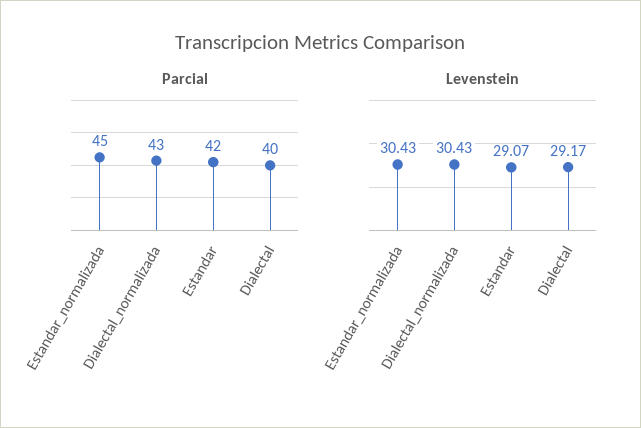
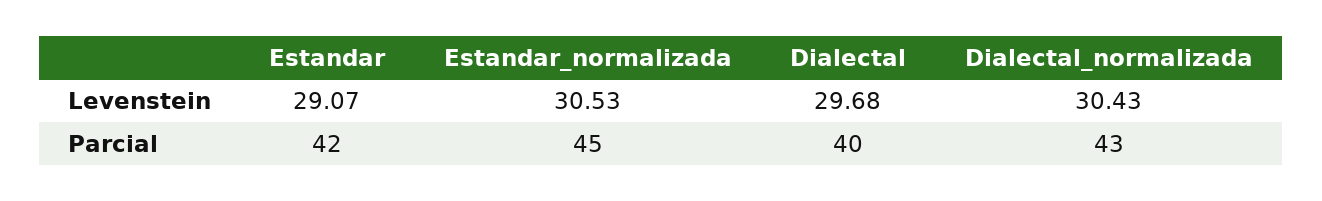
  {
    "Parcial": {
      "Estandar_normalizada": 45,
      "Dialectal_normalizada": 43,
      "Estandar": 42,
      "Dialectal": 40
    },
    "Levenstein": {
-     "Estandar_normalizada": 30.43,
+     "Estandar_normalizada": 30.53,
      "Dialectal_normalizada": 30.43,
      "Estandar": 29.07,
-     "Dialectal": 29.17
+     "Dialectal": 29.68
    }
  }

